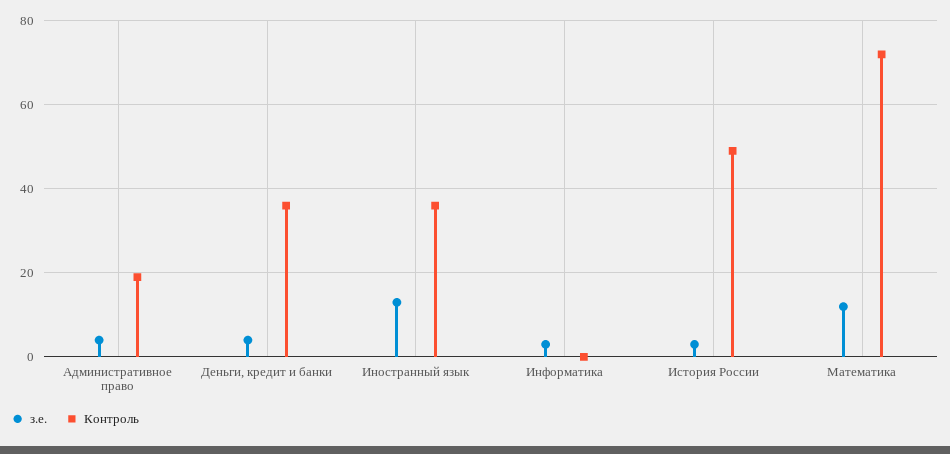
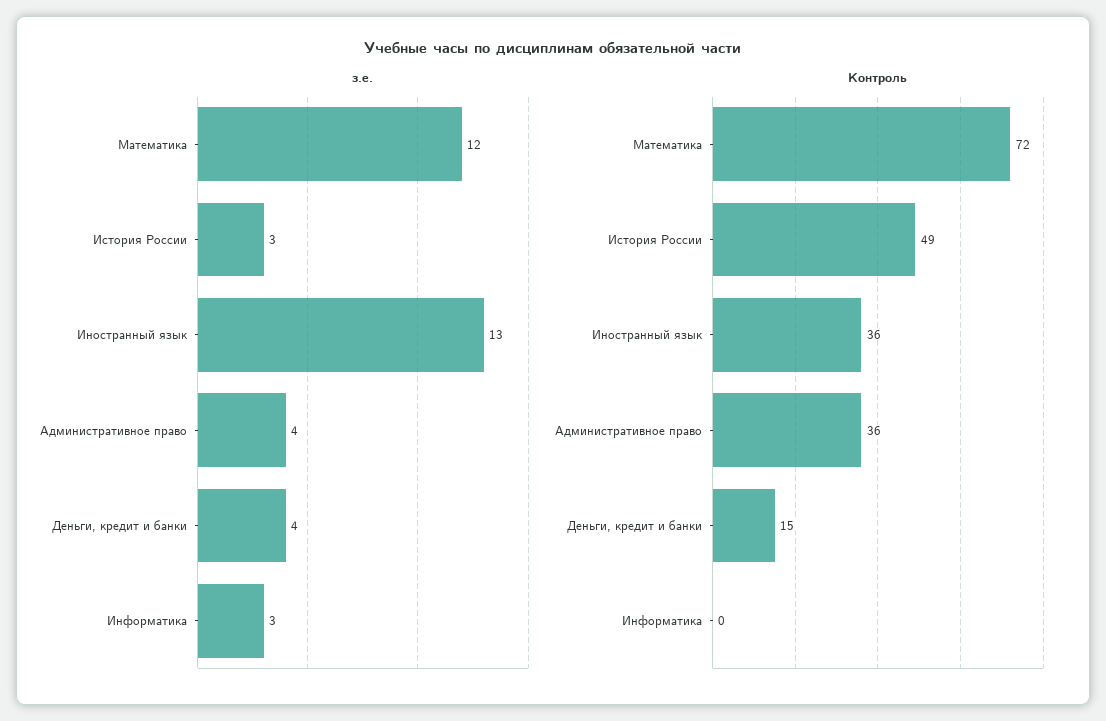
  {
    "з.е.": {
      "Административное право": 4,
      "Деньги, кредит и банки": 4,
      "Иностранный язык": 13,
      "Информатика": 3,
      "История России": 3,
      "Математика": 12
    },
    "Контроль": {
-     "Административное право": 20,
+     "Административное право": 36,
-     "Деньги, кредит и банки": 35,
+     "Деньги, кредит и банки": 15,
      "Иностранный язык": 36,
      "Информатика": 0,
      "История России": 49,
      "Математика": 72
    }
  }

